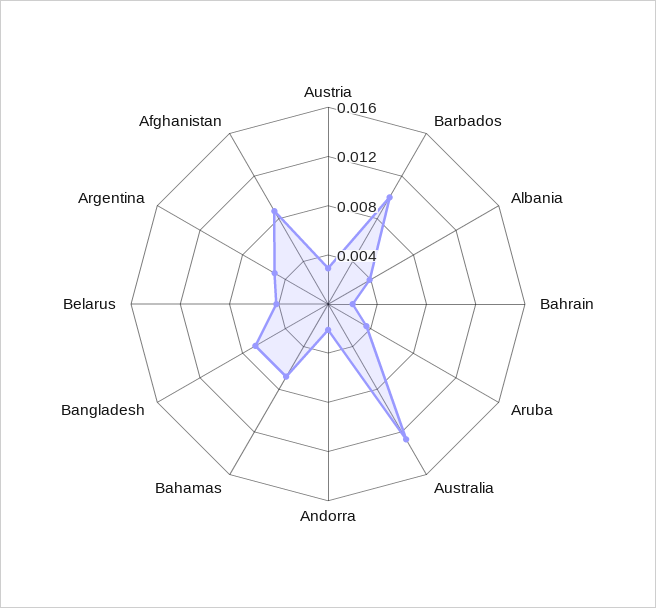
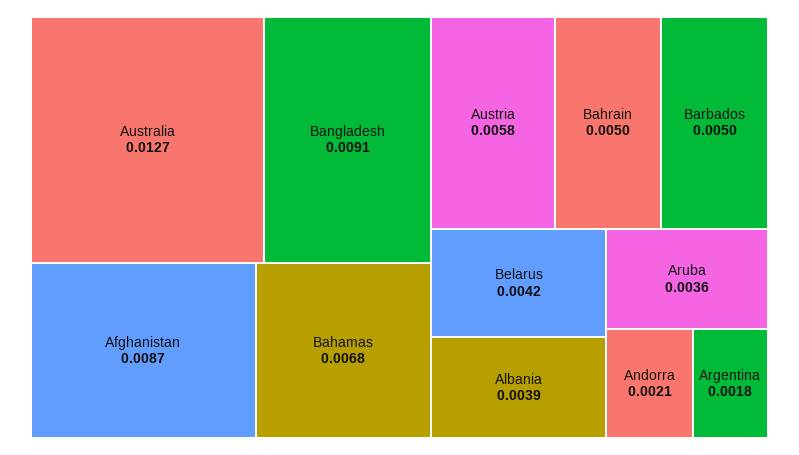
  {
-   "Austria": 0.003,
+   "Austria": 0.0058,
-   "Barbados": 0.01,
+   "Barbados": 0.005,
    "Albania": 0.0039,
-   "Bahrain": 0.002,
+   "Bahrain": 0.005,
    "Aruba": 0.0036,
    "Australia": 0.0127,
    "Andorra": 0.0021,
    "Bahamas": 0.0068,
-   "Bangladesh": 0.007,
+   "Bangladesh": 0.0091,
    "Belarus": 0.0042,
-   "Argentina": 0.005,
+   "Argentina": 0.0018,
    "Afghanistan": 0.0087
  }

